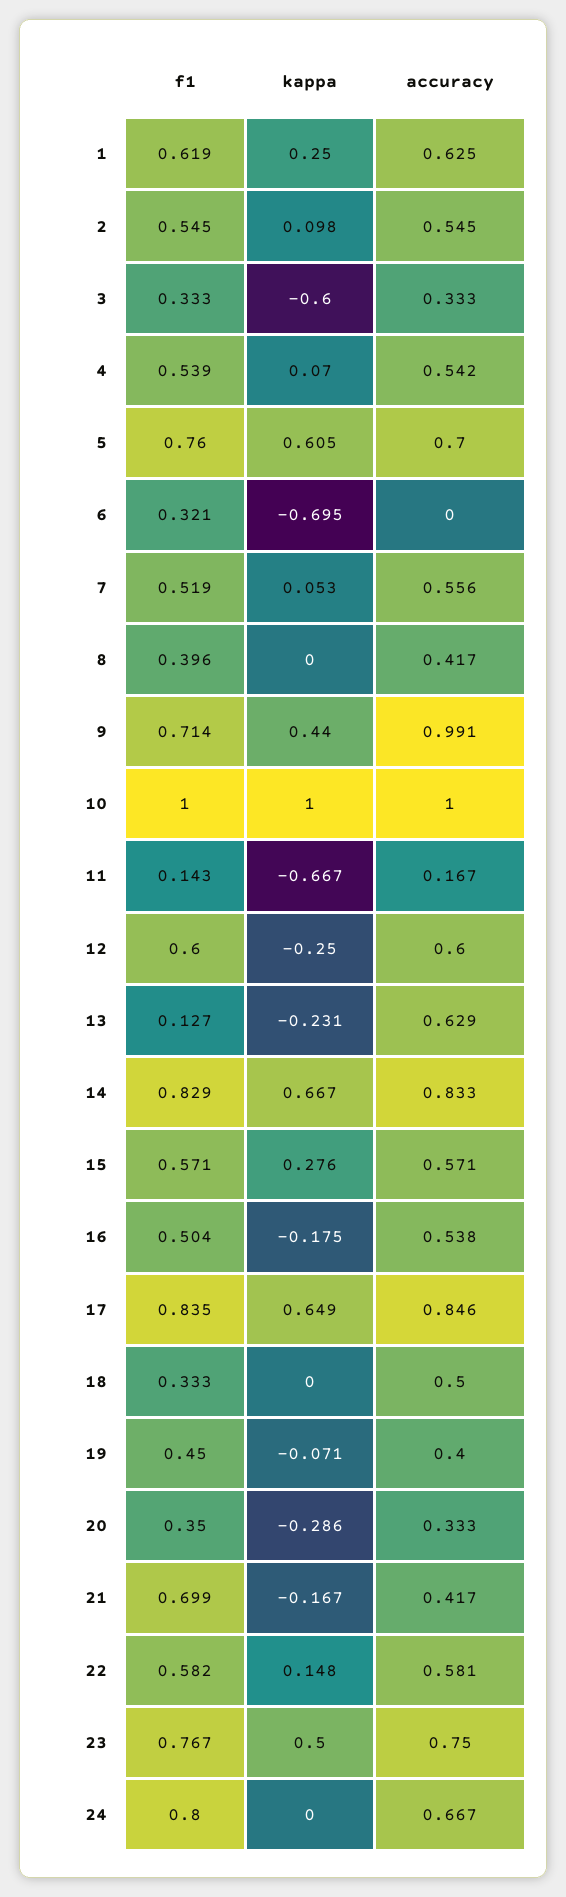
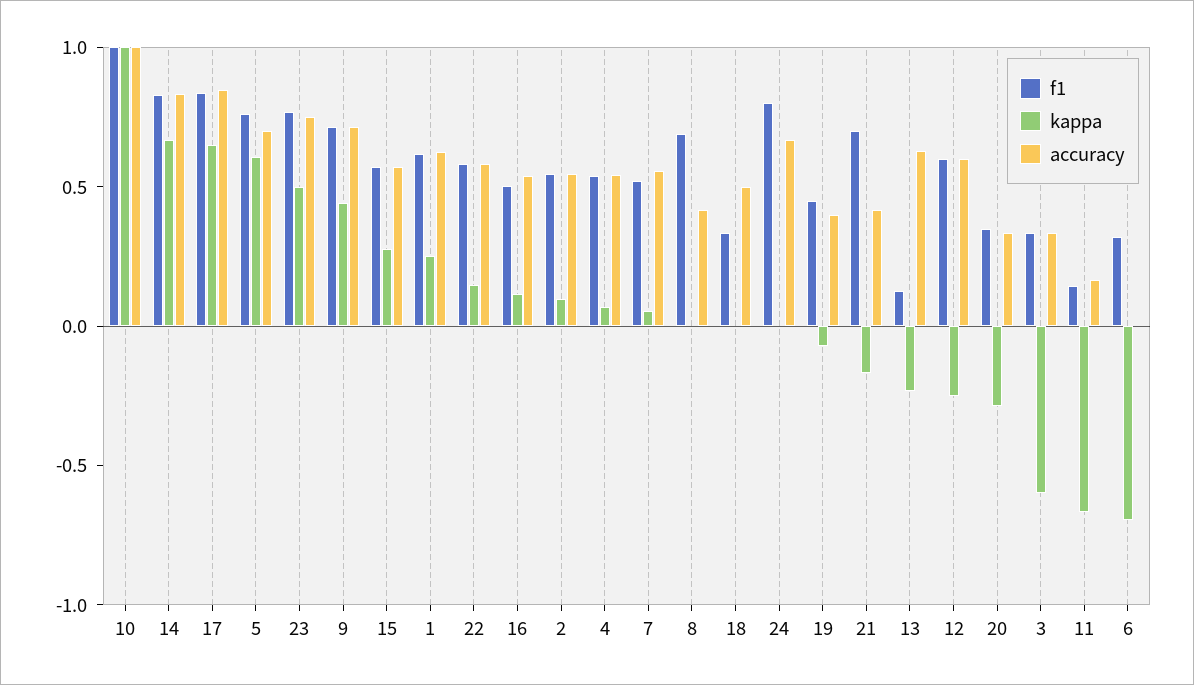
  {
    "f1": {
      "1": 0.619,
      "2": 0.545,
      "3": 0.333,
      "4": 0.539,
      "5": 0.76,
      "6": 0.321,
      "7": 0.519,
-     "8": 0.396,
+     "8": 0.7,
      "9": 0.714,
      "10": 1,
      "11": 0.143,
      "12": 0.6,
      "13": 0.127,
      "14": 0.829,
      "15": 0.571,
      "16": 0.504,
      "17": 0.835,
      "18": 0.333,
      "19": 0.45,
      "20": 0.35,
      "21": 0.699,
      "22": 0.582,
      "23": 0.767,
      "24": 0.8
    },
    "kappa": {
      "1": 0.25,
      "2": 0.098,
      "3": -0.6,
      "4": 0.07,
      "5": 0.605,
      "6": -0.695,
      "7": 0.053,
      "8": 0,
      "9": 0.44,
      "10": 1,
      "11": -0.667,
      "12": -0.25,
      "13": -0.231,
      "14": 0.667,
      "15": 0.276,
-     "16": -0.175,
+     "16": 0.1,
      "17": 0.649,
      "18": 0,
      "19": -0.071,
      "20": -0.286,
      "21": -0.167,
      "22": 0.148,
      "23": 0.5,
      "24": 0
    },
    "accuracy": {
      "1": 0.625,
      "2": 0.545,
      "3": 0.333,
      "4": 0.542,
      "5": 0.7,
      "6": 0,
      "7": 0.556,
      "8": 0.417,
-     "9": 0.991,
+     "9": 0.7,
      "10": 1,
      "11": 0.167,
      "12": 0.6,
      "13": 0.629,
      "14": 0.833,
      "15": 0.571,
      "16": 0.538,
      "17": 0.846,
      "18": 0.5,
      "19": 0.4,
      "20": 0.333,
      "21": 0.417,
      "22": 0.581,
      "23": 0.75,
      "24": 0.667
    }
  }

